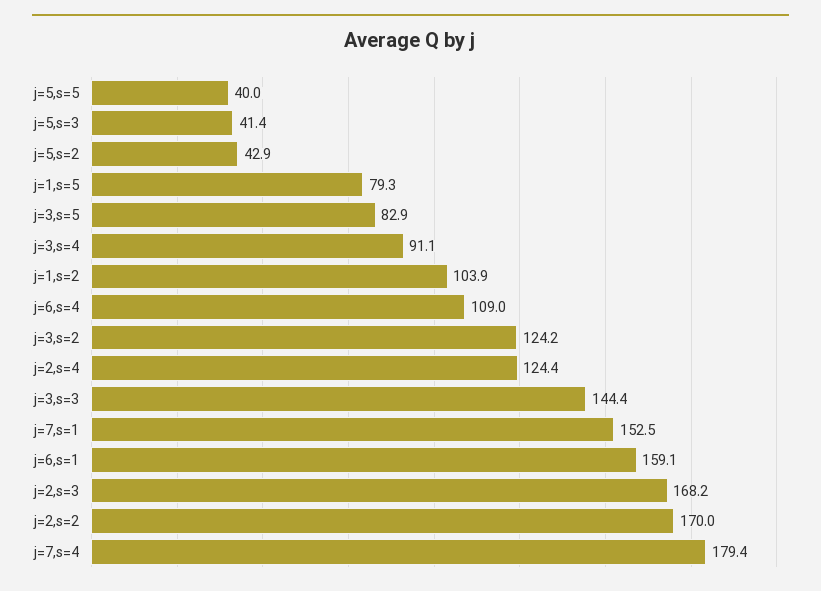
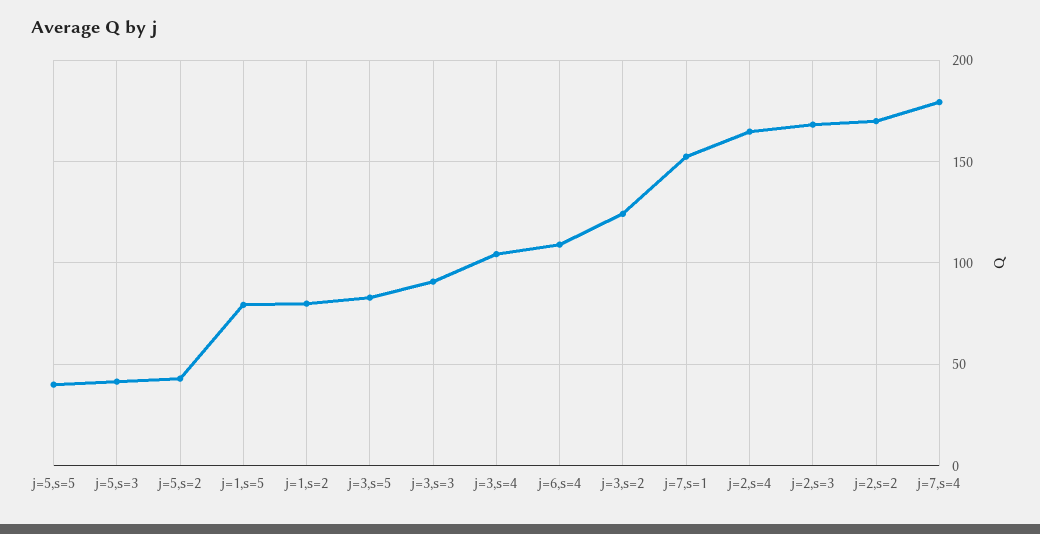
  {
    "j=5,s=5": 40,
    "j=5,s=3": 41.4,
    "j=5,s=2": 42.9,
    "j=1,s=5": 79.3,
    "j=3,s=5": 82.9,
-   "j=3,s=4": 91.1,
+   "j=3,s=4": 105,
-   "j=1,s=2": 103.9,
+   "j=1,s=2": 80,
    "j=6,s=4": 109,
    "j=3,s=2": 124.2,
-   "j=2,s=4": 124.4,
+   "j=2,s=4": 165,
-   "j=3,s=3": 144.4,
+   "j=3,s=3": 90,
    "j=7,s=1": 152.5,
-   "j=6,s=1": 159.1,
    "j=2,s=3": 168.2,
    "j=2,s=2": 170,
    "j=7,s=4": 179.4
  }

